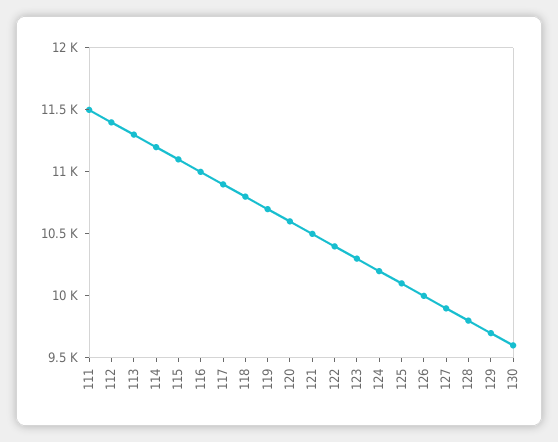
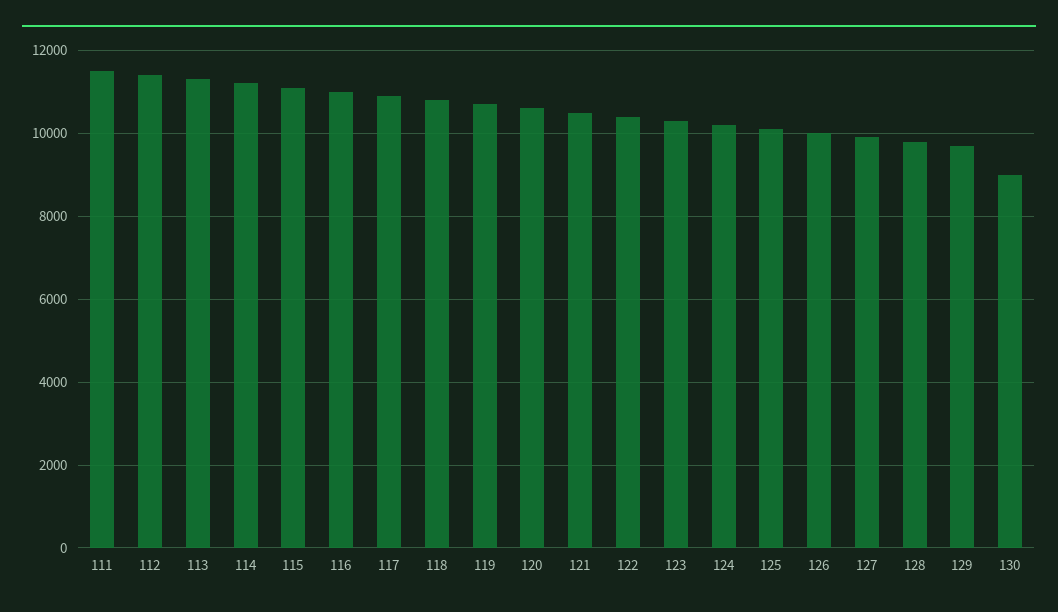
  {
    "111": 11500,
    "112": 11400,
    "113": 11300,
    "114": 11200,
    "115": 11100,
    "116": 11000,
    "117": 10900,
    "118": 10800,
    "119": 10700,
    "120": 10600,
    "121": 10500,
    "122": 10400,
    "123": 10300,
    "124": 10200,
    "125": 10100,
    "126": 10000,
    "127": 9900,
    "128": 9800,
    "129": 9700,
-   "130": 9600
+   "130": 9000
  }

